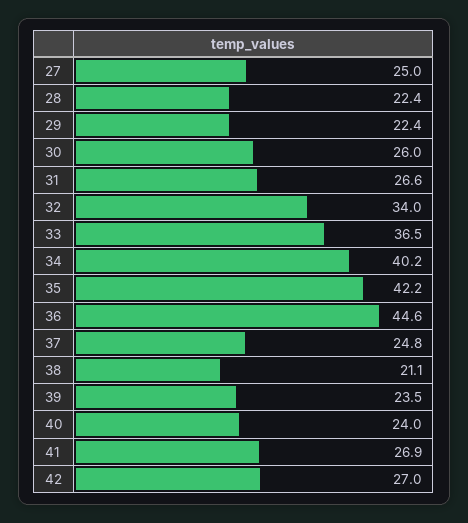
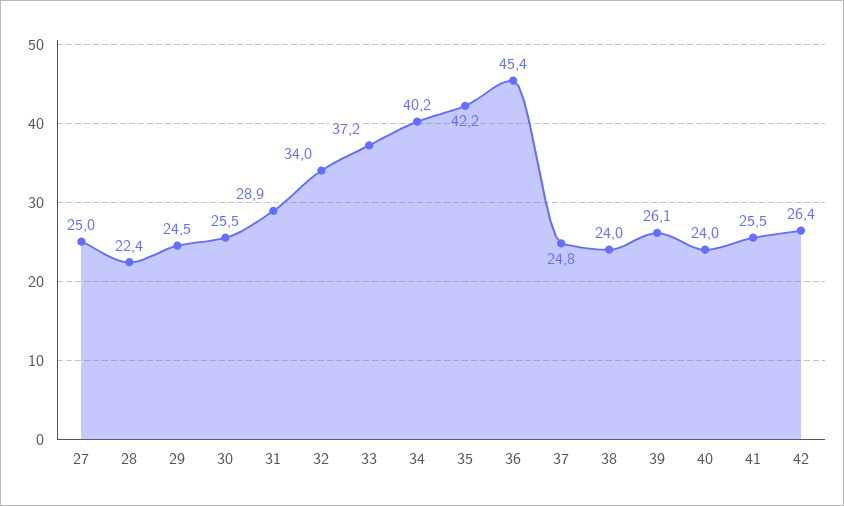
  {
    "27": 25,
    "28": 22.4,
-   "29": 22.4,
+   "29": 24.5,
-   "30": 26,
+   "30": 25.5,
-   "31": 26.6,
+   "31": 28.9,
    "32": 34,
-   "33": 36.5,
+   "33": 37.2,
    "34": 40.2,
    "35": 42.2,
-   "36": 44.6,
+   "36": 45.4,
    "37": 24.8,
-   "38": 21.1,
+   "38": 24,
-   "39": 23.5,
+   "39": 26.1,
    "40": 24,
-   "41": 26.9,
+   "41": 25.5,
-   "42": 27
+   "42": 26.4
  }

